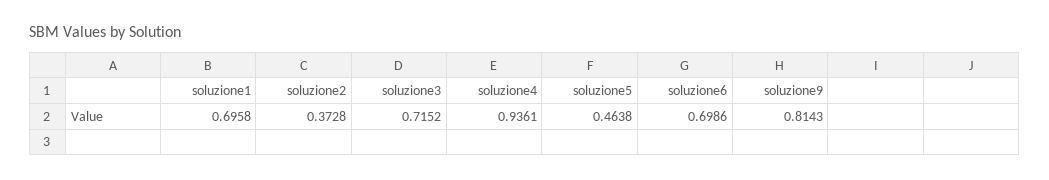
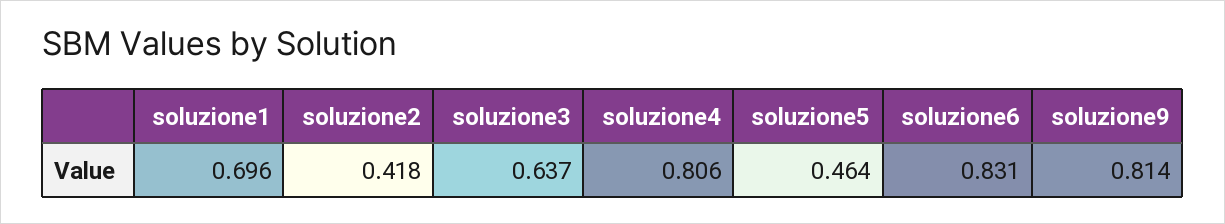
  {
    "soluzione1": 0.6958,
-   "soluzione2": 0.3728,
+   "soluzione2": 0.418,
-   "soluzione3": 0.7152,
+   "soluzione3": 0.637,
-   "soluzione4": 0.9361,
+   "soluzione4": 0.806,
    "soluzione5": 0.4638,
-   "soluzione6": 0.6986,
+   "soluzione6": 0.831,
    "soluzione9": 0.8143
  }

